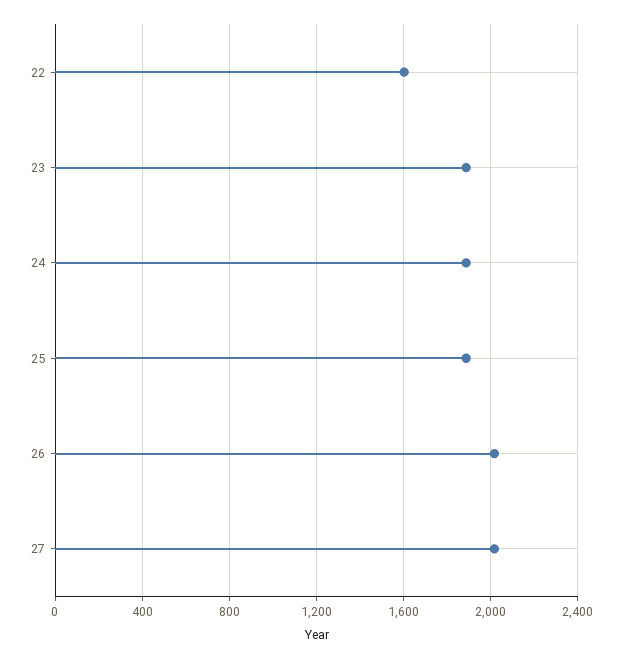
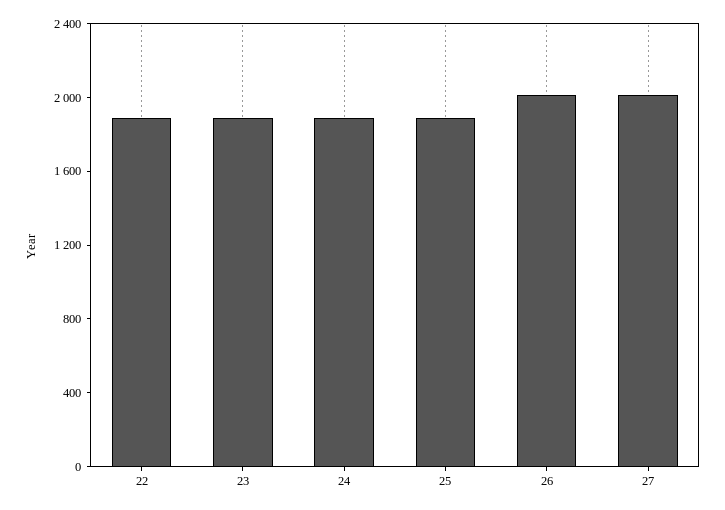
  {
-   "22": 1600,
+   "22": 1900,
    "23": 1900,
    "24": 1900,
    "25": 1900,
    "26": 2000,
    "27": 2000
  }

